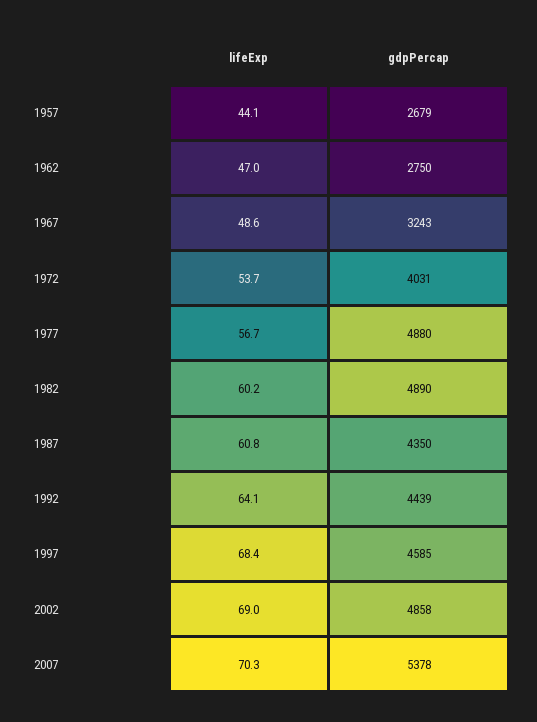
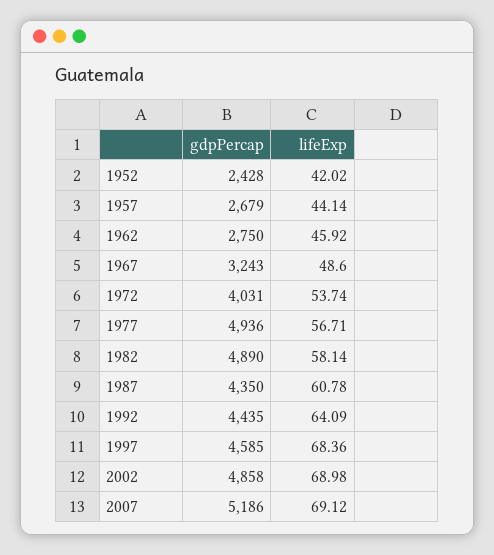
  {
    "lifeExp": {
      "1957": 44.14,
-     "1962": 47,
+     "1962": 45.92,
      "1967": 48.6,
      "1972": 53.74,
      "1977": 56.71,
-     "1982": 60.2,
+     "1982": 58.14,
      "1987": 60.78,
      "1992": 64.09,
      "1997": 68.36,
      "2002": 68.98,
-     "2007": 70.3
+     "2007": 69.12,
+     "1952": 42.02
    },
    "gdpPercap": {
      "1957": 2679,
      "1962": 2750,
      "1967": 3243,
      "1972": 4031,
-     "1977": 4880,
+     "1977": 4936,
      "1982": 4890,
      "1987": 4350,
-     "1992": 4439,
+     "1992": 4435,
      "1997": 4585,
      "2002": 4858,
-     "2007": 5378
+     "2007": 5186,
+     "1952": 2428
    }
  }

